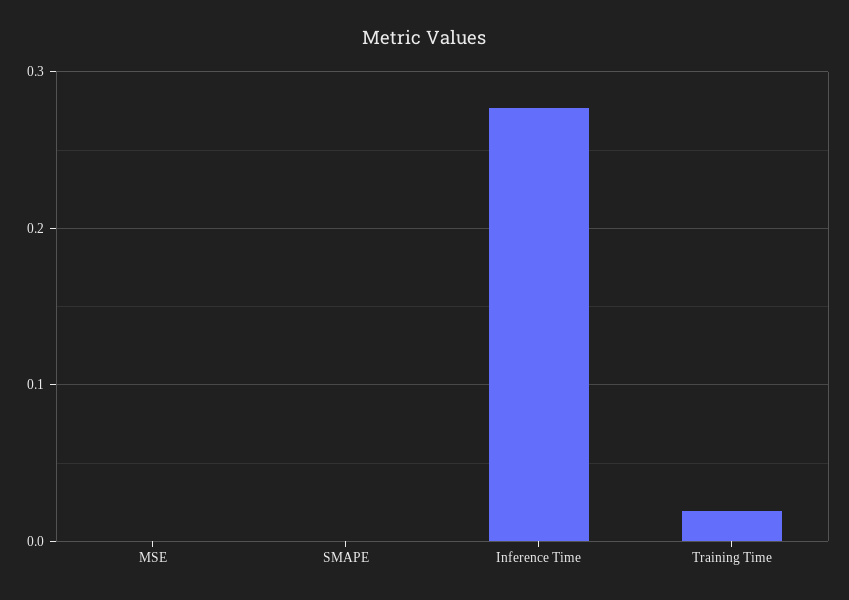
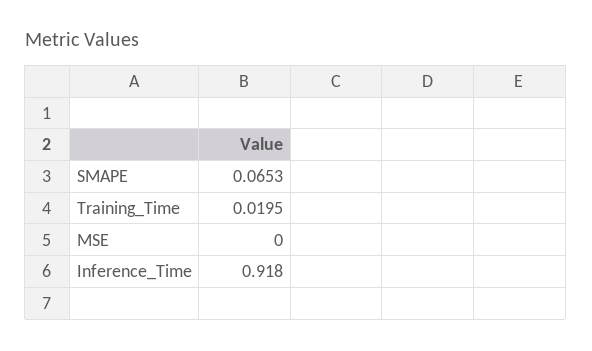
  {
    "MSE": 0,
-   "SMAPE": 0,
+   "SMAPE": 0.0653,
-   "Inference Time": 0.28,
+   "Inference Time": 0.918,
    "Training Time": 0.0195
  }

